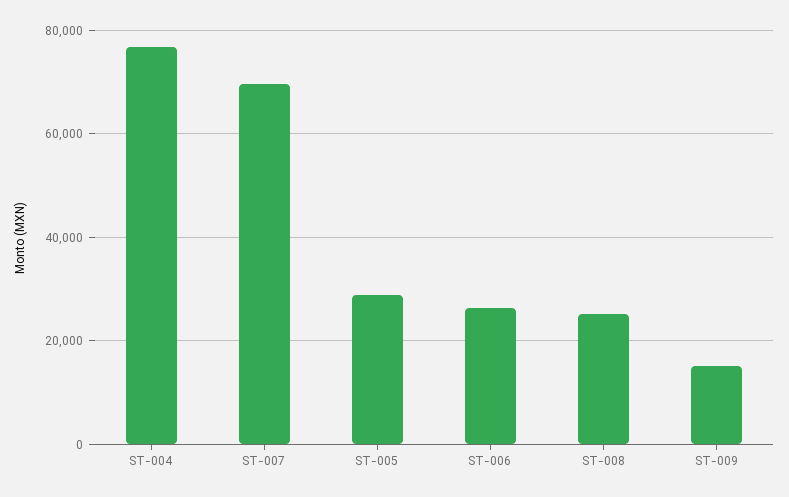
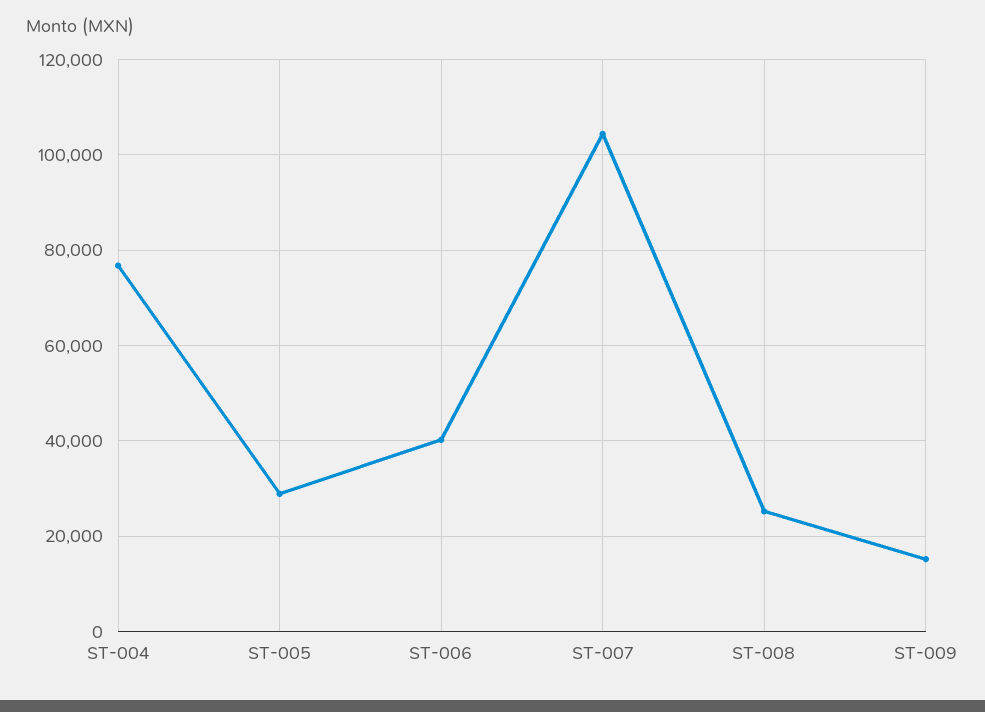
  {
    "ST-004": 76000,
-   "ST-007": 70000,
+   "ST-007": 104000,
    "ST-005": 28000,
-   "ST-006": 26000,
+   "ST-006": 40000,
    "ST-008": 26000,
    "ST-009": 16000
  }

